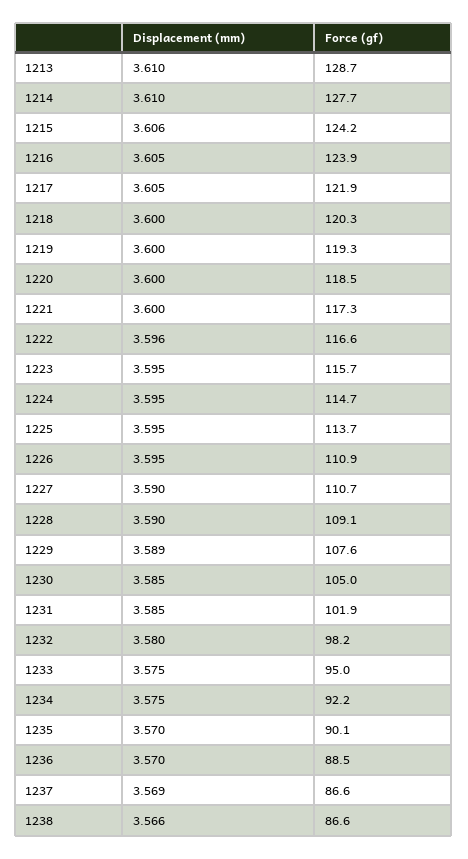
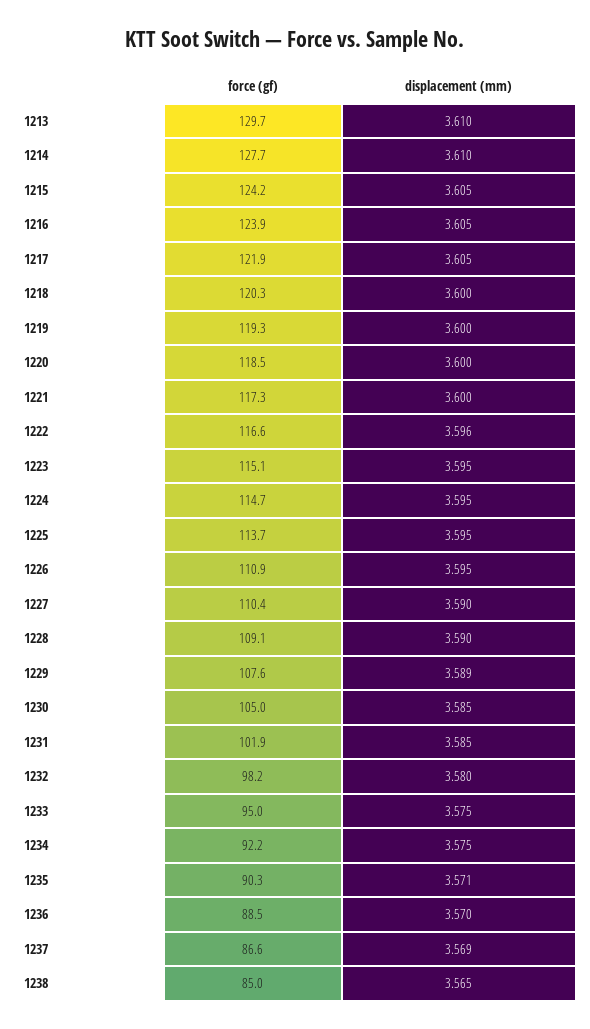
  {
    "Displacement (mm)": {
      "1213": 3.61,
      "1214": 3.61,
-     "1215": 3.606,
+     "1215": 3.605,
      "1216": 3.605,
      "1217": 3.605,
      "1218": 3.6,
      "1219": 3.6,
      "1220": 3.6,
      "1221": 3.6,
      "1222": 3.596,
      "1223": 3.595,
      "1224": 3.595,
      "1225": 3.595,
      "1226": 3.595,
      "1227": 3.59,
      "1228": 3.59,
      "1229": 3.589,
      "1230": 3.585,
      "1231": 3.585,
      "1232": 3.58,
      "1233": 3.575,
      "1234": 3.575,
-     "1235": 3.57,
+     "1235": 3.571,
      "1236": 3.57,
      "1237": 3.569,
-     "1238": 3.566
+     "1238": 3.565
    },
    "Force (gf)": {
-     "1213": 128.7,
+     "1213": 129.7,
      "1214": 127.7,
      "1215": 124.2,
      "1216": 123.9,
      "1217": 121.9,
      "1218": 120.3,
      "1219": 119.3,
      "1220": 118.5,
      "1221": 117.3,
      "1222": 116.6,
-     "1223": 115.7,
+     "1223": 115.1,
      "1224": 114.7,
      "1225": 113.7,
      "1226": 110.9,
-     "1227": 110.7,
+     "1227": 110.4,
      "1228": 109.1,
      "1229": 107.6,
      "1230": 105,
      "1231": 101.9,
      "1232": 98.2,
      "1233": 95,
      "1234": 92.2,
-     "1235": 90.1,
+     "1235": 90.3,
      "1236": 88.5,
      "1237": 86.6,
-     "1238": 86.6
+     "1238": 85
    }
  }

